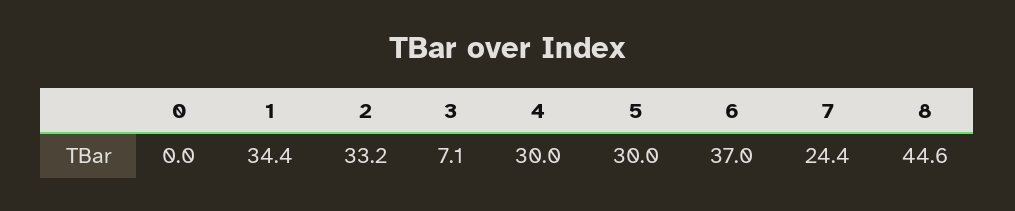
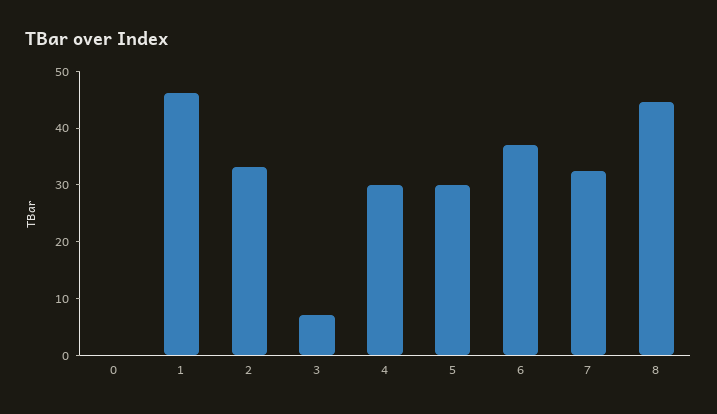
  {
    "0": 0,
-   "1": 34.4,
+   "1": 46,
    "2": 33.2,
    "3": 7.1,
    "4": 30,
    "5": 30,
    "6": 37,
-   "7": 24.4,
+   "7": 32,
    "8": 44.6
  }

